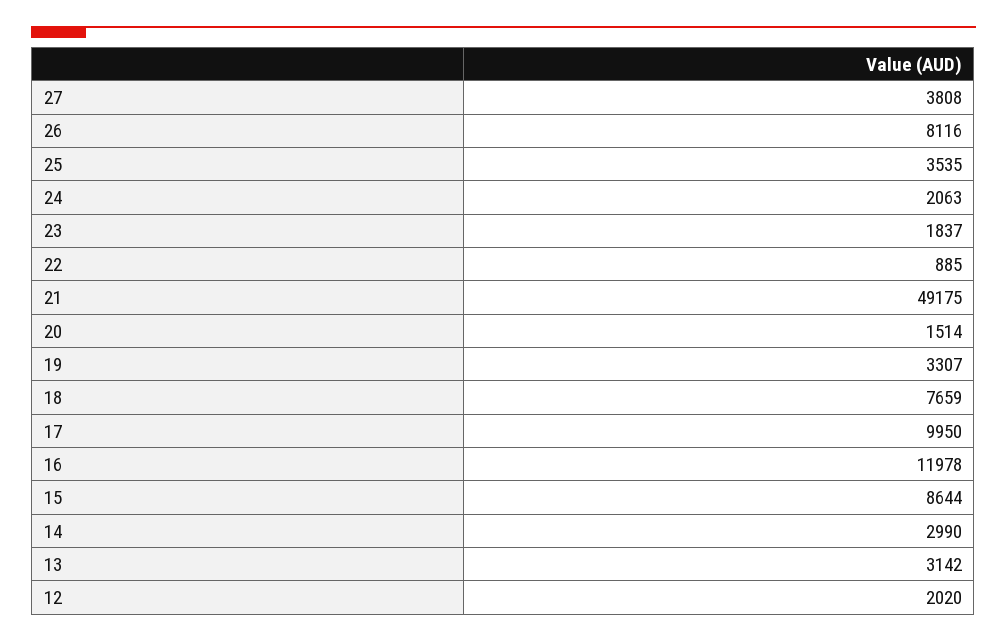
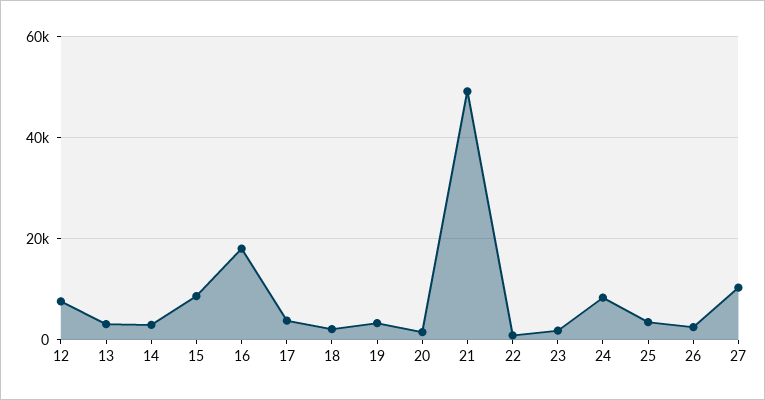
  {
-   "27": 3808,
+   "27": 10000,
-   "26": 8116,
+   "26": 2000,
    "25": 3535,
-   "24": 2063,
+   "24": 8000,
    "23": 1837,
    "22": 885,
    "21": 49175,
    "20": 1514,
    "19": 3307,
-   "18": 7659,
+   "18": 2000,
-   "17": 9950,
+   "17": 4000,
-   "16": 11978,
+   "16": 18000,
    "15": 8644,
    "14": 2990,
    "13": 3142,
-   "12": 2020
+   "12": 8000
  }

